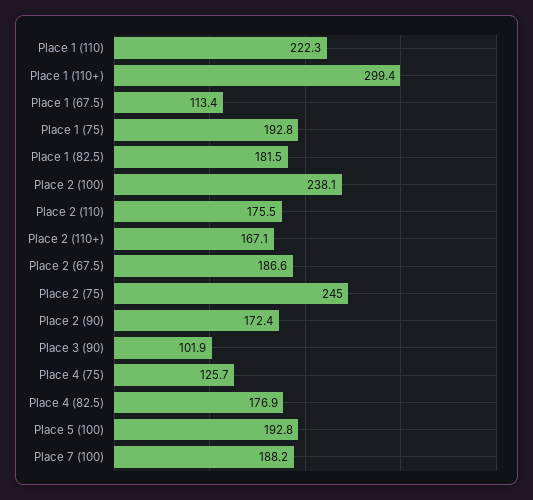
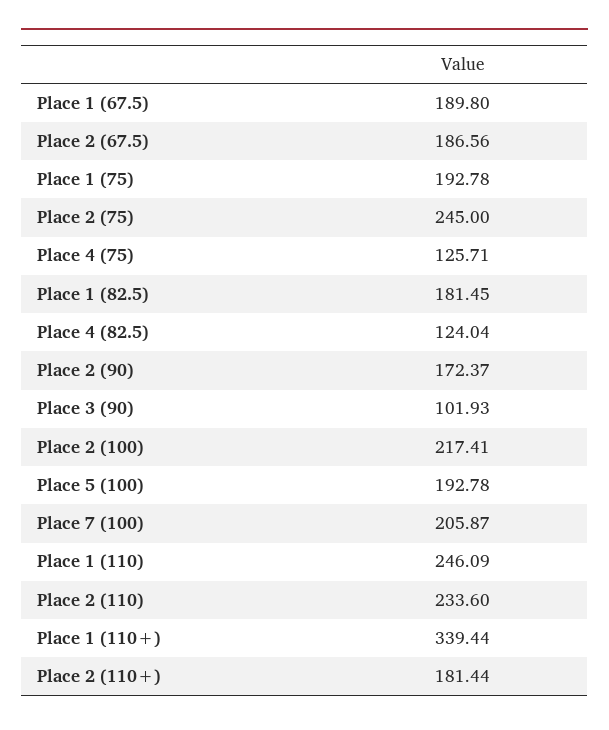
  {
-   "Place 1 (110)": 222.3,
+   "Place 1 (110)": 246.09,
-   "Place 1 (110+)": 299.4,
+   "Place 1 (110+)": 339.44,
-   "Place 1 (67.5)": 113.4,
+   "Place 1 (67.5)": 189.8,
    "Place 1 (75)": 192.78,
    "Place 1 (82.5)": 181.45,
-   "Place 2 (100)": 238.1,
+   "Place 2 (100)": 217.41,
-   "Place 2 (110)": 175.5,
+   "Place 2 (110)": 233.6,
-   "Place 2 (110+)": 167.1,
+   "Place 2 (110+)": 181.44,
    "Place 2 (67.5)": 186.56,
    "Place 2 (75)": 245,
    "Place 2 (90)": 172.37,
    "Place 3 (90)": 101.93,
    "Place 4 (75)": 125.71,
-   "Place 4 (82.5)": 176.9,
+   "Place 4 (82.5)": 124.04,
    "Place 5 (100)": 192.78,
-   "Place 7 (100)": 188.2
+   "Place 7 (100)": 205.87
  }

